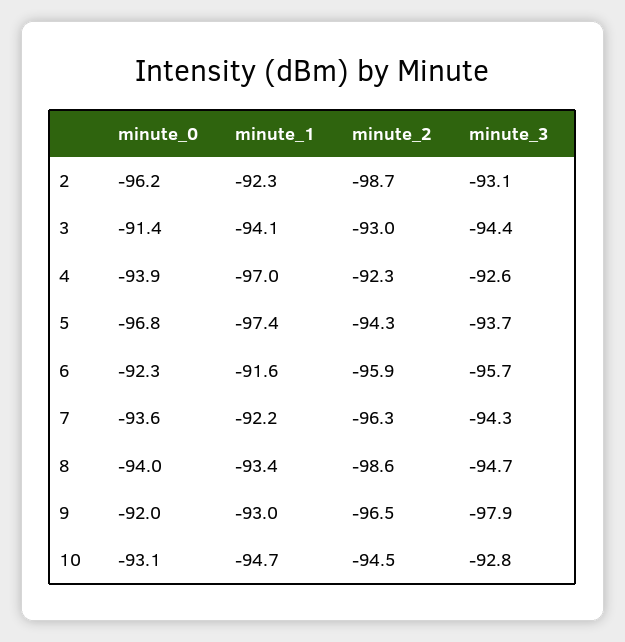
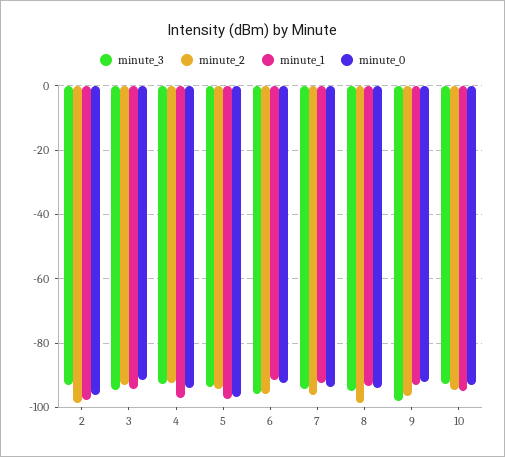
  {
    "minute_0": {
      "2": -96.2,
      "3": -91.4,
      "4": -93.9,
      "5": -96.8,
      "6": -92.3,
      "7": -93.6,
      "8": -94,
      "9": -92,
      "10": -93.1
    },
    "minute_1": {
-     "2": -92.3,
+     "2": -98,
      "3": -94.1,
      "4": -97,
      "5": -97.4,
      "6": -91.6,
      "7": -92.2,
      "8": -93.4,
      "9": -93,
      "10": -94.7
    },
    "minute_2": {
      "2": -98.7,
      "3": -93,
      "4": -92.3,
      "5": -94.3,
      "6": -95.9,
      "7": -96.3,
      "8": -98.6,
      "9": -96.5,
      "10": -94.5
    },
    "minute_3": {
      "2": -93.1,
      "3": -94.4,
      "4": -92.6,
      "5": -93.7,
      "6": -95.7,
      "7": -94.3,
      "8": -94.7,
      "9": -97.9,
      "10": -92.8
    }
  }

